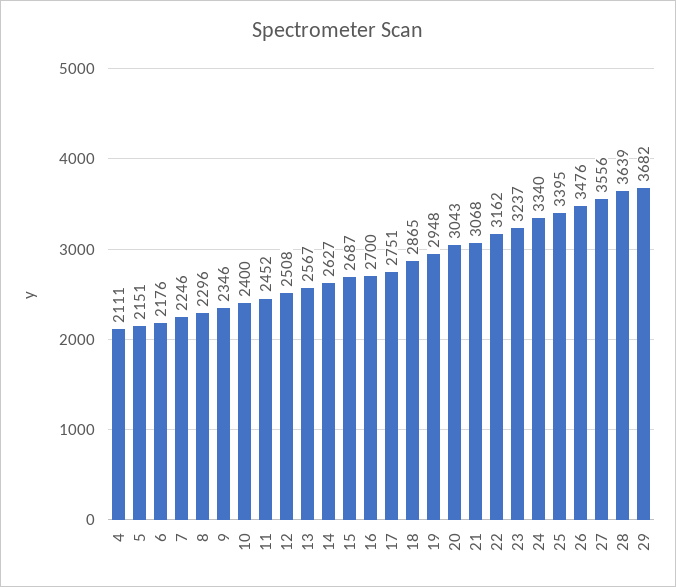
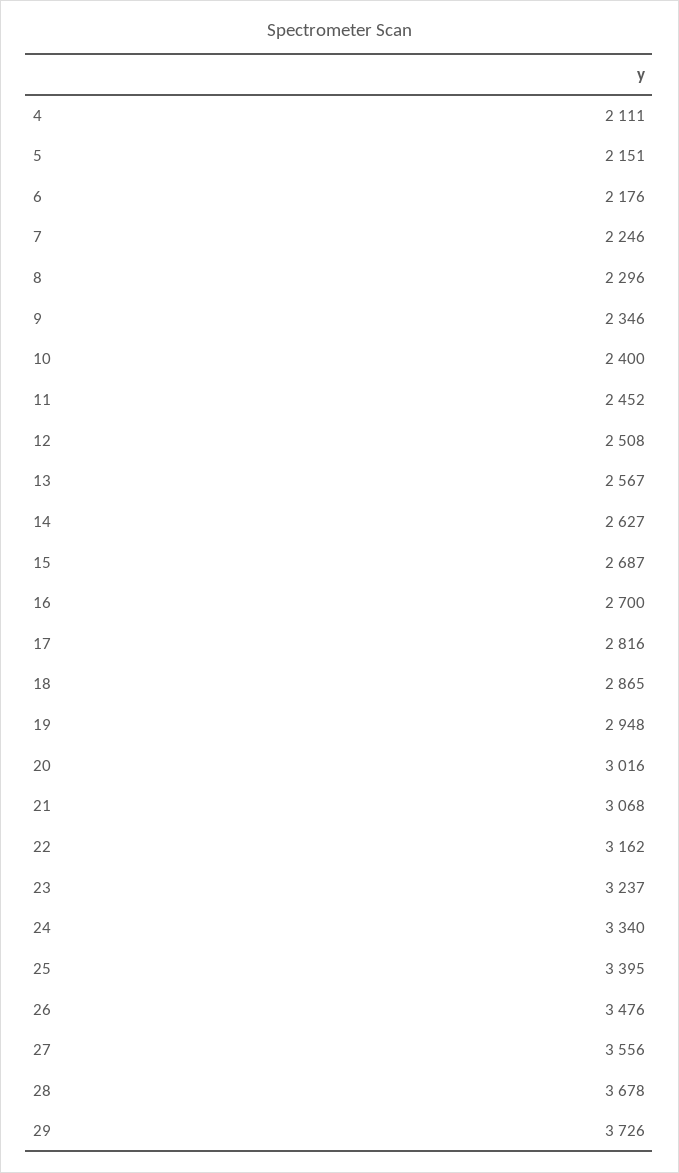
  {
    "4": 2111,
    "5": 2151,
    "6": 2176,
    "7": 2246,
    "8": 2296,
    "9": 2346,
    "10": 2400,
    "11": 2452,
    "12": 2508,
    "13": 2567,
    "14": 2627,
    "15": 2687,
    "16": 2700,
-   "17": 2751,
+   "17": 2816,
    "18": 2865,
    "19": 2948,
-   "20": 3043,
+   "20": 3016,
    "21": 3068,
    "22": 3162,
    "23": 3237,
    "24": 3340,
    "25": 3395,
    "26": 3476,
    "27": 3556,
-   "28": 3639,
+   "28": 3678,
-   "29": 3682
+   "29": 3726
  }

